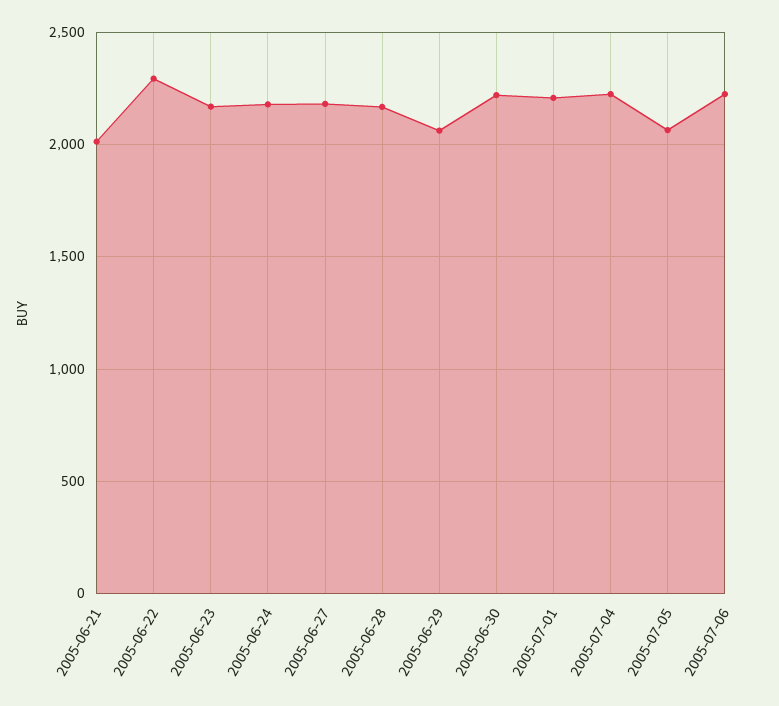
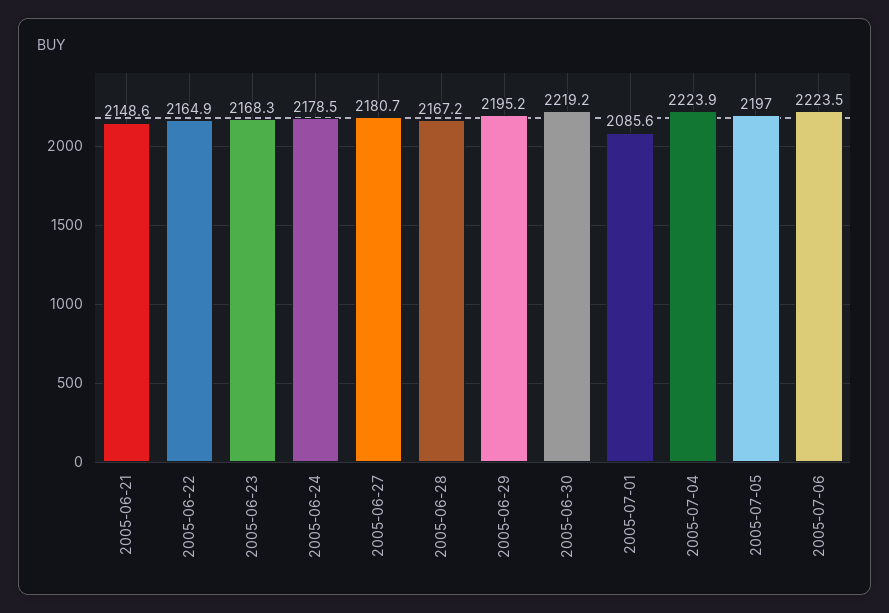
  {
-   "2005-06-21": 2000,
+   "2005-06-21": 2148.6,
-   "2005-06-22": 2300,
+   "2005-06-22": 2164.9,
    "2005-06-23": 2168.3,
    "2005-06-24": 2178.5,
    "2005-06-27": 2180.7,
    "2005-06-28": 2167.2,
-   "2005-06-29": 2050,
+   "2005-06-29": 2195.2,
    "2005-06-30": 2219.2,
-   "2005-07-01": 2200,
+   "2005-07-01": 2085.6,
    "2005-07-04": 2223.9,
-   "2005-07-05": 2050,
+   "2005-07-05": 2197,
    "2005-07-06": 2223.5
  }

